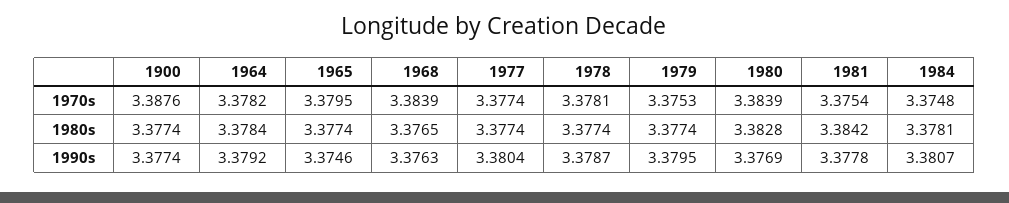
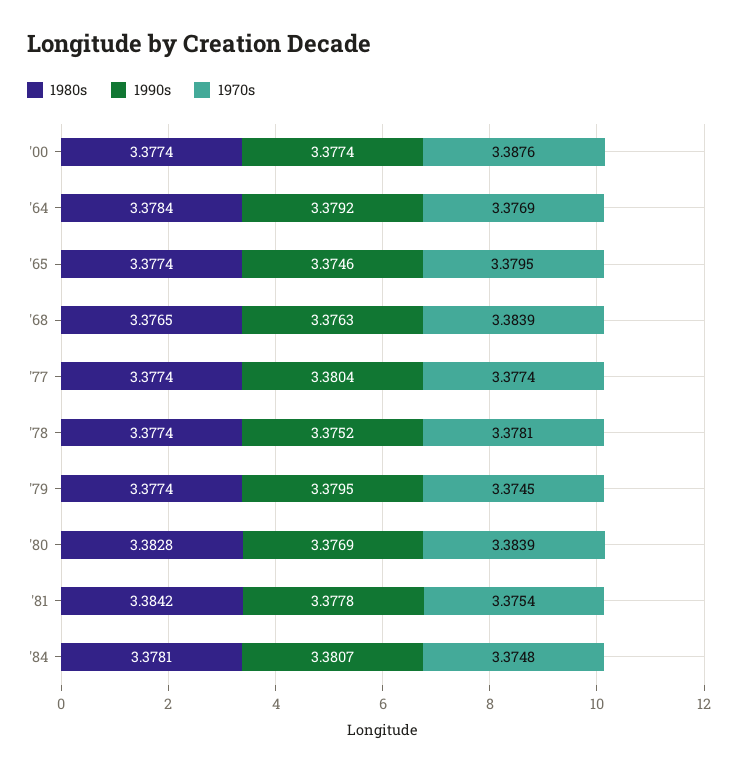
  {
    "1970s": {
      "1900": 3.3876,
-     "1964": 3.3782,
+     "1964": 3.3769,
      "1965": 3.3795,
      "1968": 3.3839,
      "1977": 3.3774,
      "1978": 3.3781,
-     "1979": 3.3753,
+     "1979": 3.3745,
      "1980": 3.3839,
      "1981": 3.3754,
      "1984": 3.3748
    },
    "1980s": {
      "1900": 3.3774,
      "1964": 3.3784,
      "1965": 3.3774,
      "1968": 3.3765,
      "1977": 3.3774,
      "1978": 3.3774,
      "1979": 3.3774,
      "1980": 3.3828,
      "1981": 3.3842,
      "1984": 3.3781
    },
    "1990s": {
      "1900": 3.3774,
      "1964": 3.3792,
      "1965": 3.3746,
      "1968": 3.3763,
      "1977": 3.3804,
-     "1978": 3.3787,
+     "1978": 3.3752,
      "1979": 3.3795,
      "1980": 3.3769,
      "1981": 3.3778,
      "1984": 3.3807
    }
  }

